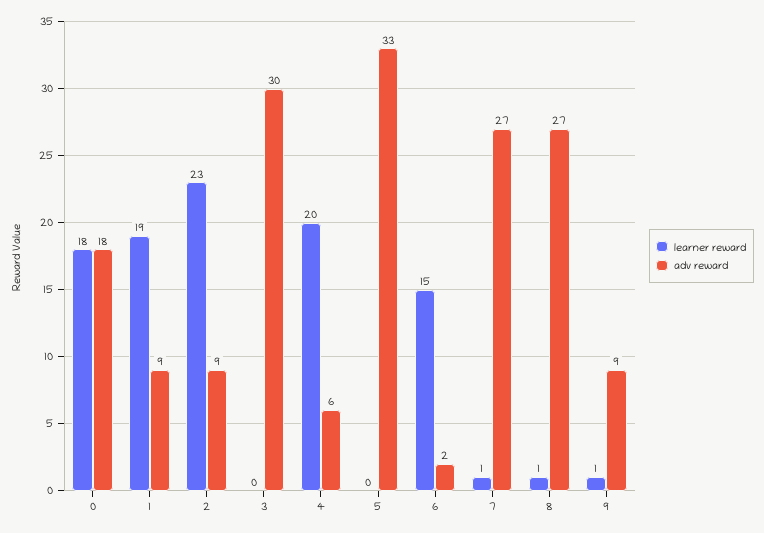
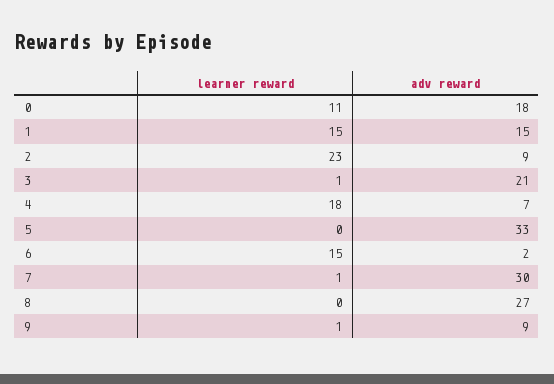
  {
    "learner reward": {
-     "0": 18,
+     "0": 11,
-     "1": 19,
+     "1": 15,
      "2": 23,
-     "3": 0,
+     "3": 1,
-     "4": 20,
+     "4": 18,
      "5": 0,
      "6": 15,
      "7": 1,
-     "8": 1,
+     "8": 0,
      "9": 1
    },
    "adv reward": {
      "0": 18,
-     "1": 9,
+     "1": 15,
      "2": 9,
-     "3": 30,
+     "3": 21,
-     "4": 6,
+     "4": 7,
      "5": 33,
      "6": 2,
-     "7": 27,
+     "7": 30,
      "8": 27,
      "9": 9
    }
  }

